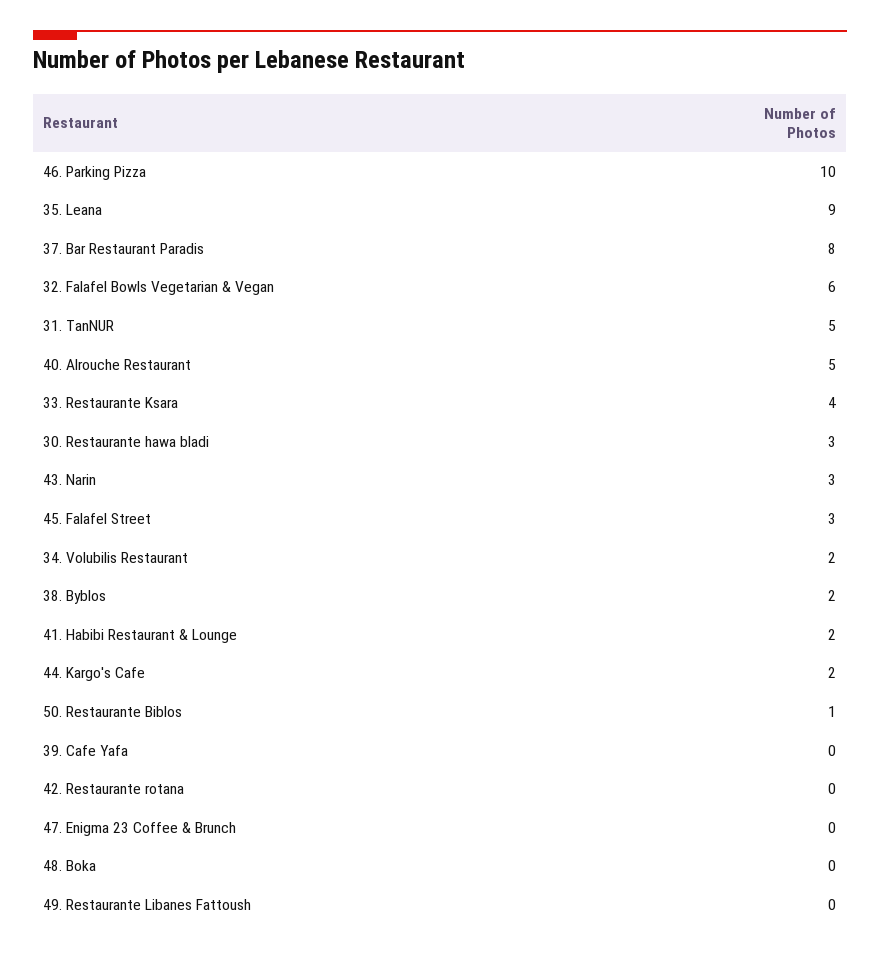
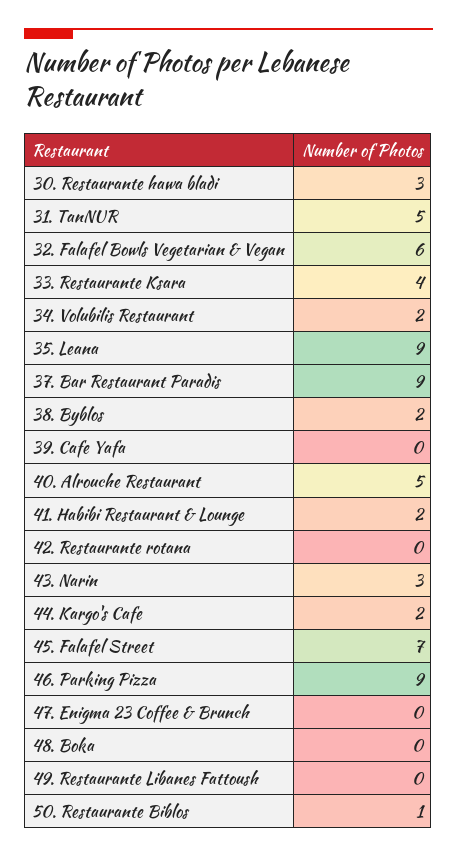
  {
-   "46. Parking Pizza": 10,
+   "46. Parking Pizza": 9,
    "35. Leana": 9,
-   "37. Bar Restaurant Paradis": 8,
+   "37. Bar Restaurant Paradis": 9,
    "32. Falafel Bowls Vegetarian & Vegan": 6,
    "31. TanNUR": 5,
    "40. Alrouche Restaurant": 5,
    "33. Restaurante Ksara": 4,
    "30. Restaurante hawa bladi": 3,
    "43. Narin": 3,
-   "45. Falafel Street": 3,
+   "45. Falafel Street": 7,
    "34. Volubilis Restaurant": 2,
    "38. Byblos": 2,
    "41. Habibi Restaurant & Lounge": 2,
    "44. Kargo's Cafe": 2,
    "50. Restaurante Biblos": 1,
    "39. Cafe Yafa": 0,
    "42. Restaurante rotana": 0,
    "47. Enigma 23 Coffee & Brunch": 0,
    "48. Boka": 0,
    "49. Restaurante Libanes Fattoush": 0
  }

